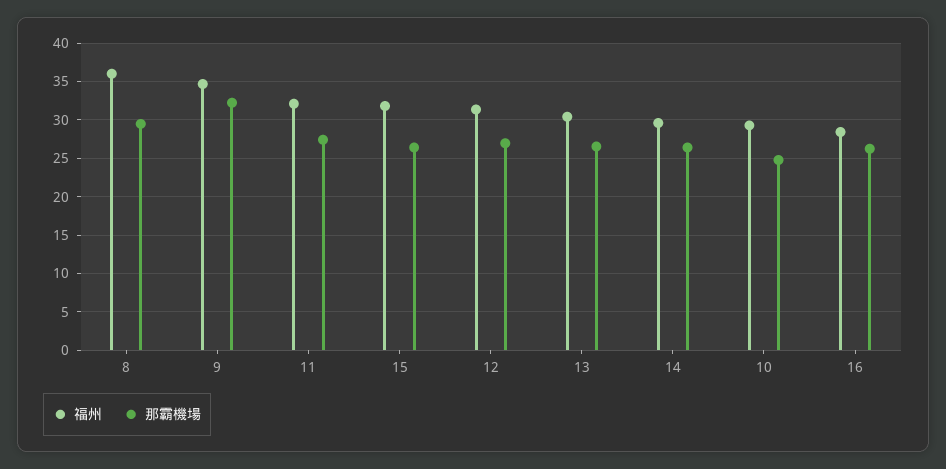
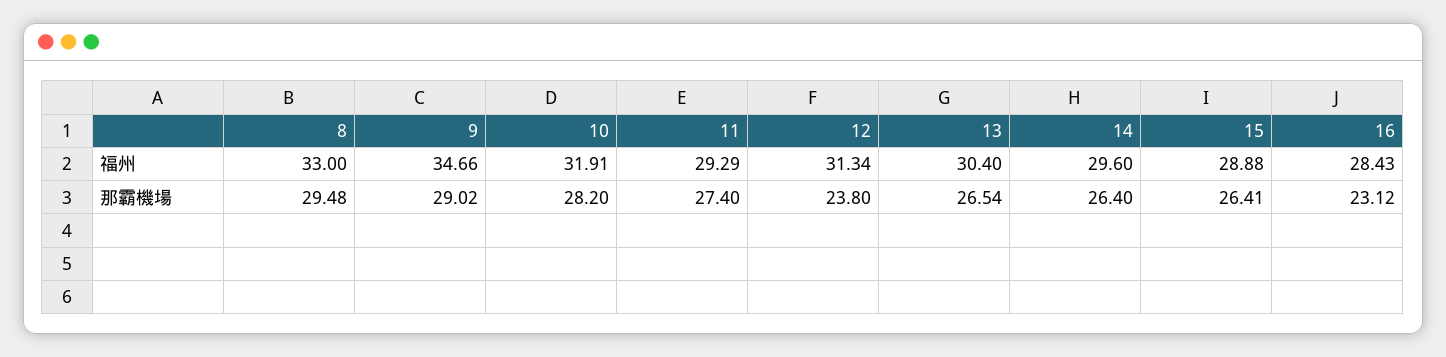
  {
    "福州": {
-     "8": 36,
+     "8": 33,
      "9": 34.66,
-     "11": 32,
+     "11": 29.29,
-     "15": 32,
+     "15": 28.88,
      "12": 31.34,
      "13": 30.4,
      "14": 29.6,
-     "10": 29,
+     "10": 31.91,
      "16": 28.43
    },
    "那霸機場": {
      "8": 29.48,
-     "9": 32,
+     "9": 29.02,
      "11": 27.4,
      "15": 26.41,
-     "12": 27,
+     "12": 23.8,
      "13": 26.54,
      "14": 26.4,
-     "10": 25,
+     "10": 28.2,
-     "16": 26
+     "16": 23.12
    }
  }

